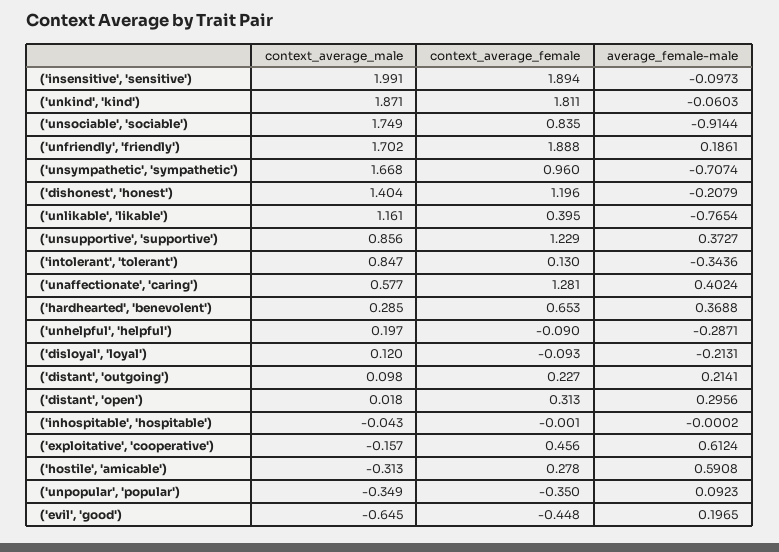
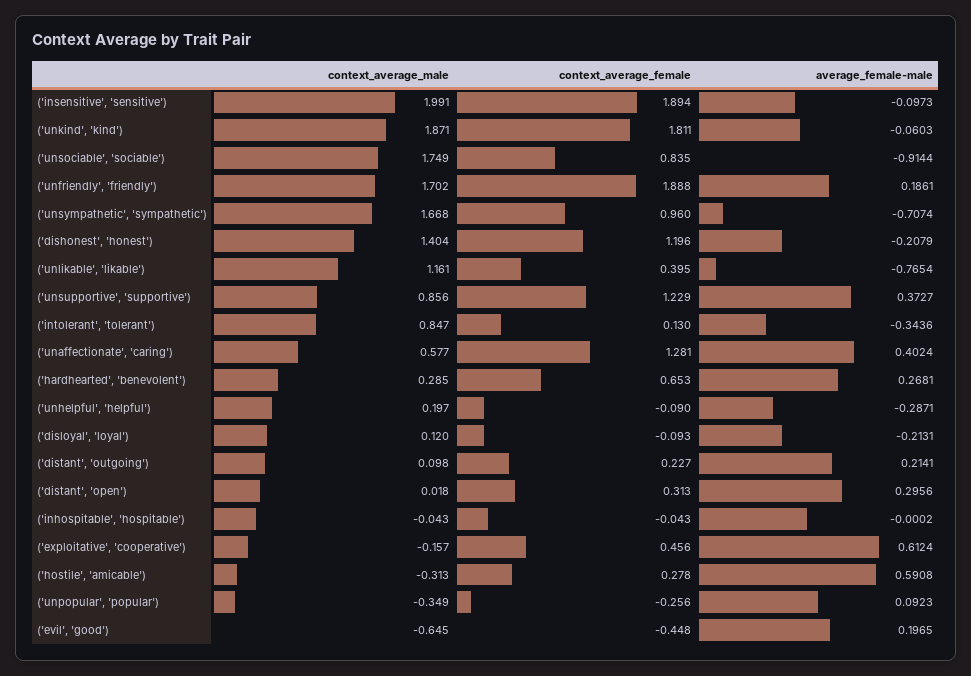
  {
    "context_average_male": {
      "('insensitive', 'sensitive')": 1.991,
      "('unkind', 'kind')": 1.871,
      "('unsociable', 'sociable')": 1.749,
      "('unfriendly', 'friendly')": 1.702,
      "('unsympathetic', 'sympathetic')": 1.668,
      "('dishonest', 'honest')": 1.404,
      "('unlikable', 'likable')": 1.161,
      "('unsupportive', 'supportive')": 0.856,
      "('intolerant', 'tolerant')": 0.847,
      "('unaffectionate', 'caring')": 0.577,
      "('hardhearted', 'benevolent')": 0.285,
      "('unhelpful', 'helpful')": 0.197,
      "('disloyal', 'loyal')": 0.12,
      "('distant', 'outgoing')": 0.098,
      "('distant', 'open')": 0.018,
      "('inhospitable', 'hospitable')": -0.043,
      "('exploitative', 'cooperative')": -0.157,
      "('hostile', 'amicable')": -0.313,
      "('unpopular', 'popular')": -0.349,
      "('evil', 'good')": -0.645
    },
    "context_average_female": {
      "('insensitive', 'sensitive')": 1.894,
      "('unkind', 'kind')": 1.811,
      "('unsociable', 'sociable')": 0.835,
      "('unfriendly', 'friendly')": 1.888,
      "('unsympathetic', 'sympathetic')": 0.96,
      "('dishonest', 'honest')": 1.196,
      "('unlikable', 'likable')": 0.395,
      "('unsupportive', 'supportive')": 1.229,
      "('intolerant', 'tolerant')": 0.13,
      "('unaffectionate', 'caring')": 1.281,
      "('hardhearted', 'benevolent')": 0.653,
      "('unhelpful', 'helpful')": -0.09,
      "('disloyal', 'loyal')": -0.093,
      "('distant', 'outgoing')": 0.227,
      "('distant', 'open')": 0.313,
-     "('inhospitable', 'hospitable')": -0.001,
+     "('inhospitable', 'hospitable')": -0.043,
      "('exploitative', 'cooperative')": 0.456,
      "('hostile', 'amicable')": 0.278,
-     "('unpopular', 'popular')": -0.35,
+     "('unpopular', 'popular')": -0.256,
      "('evil', 'good')": -0.448
    },
    "average_female-male": {
      "('insensitive', 'sensitive')": -0.0973,
      "('unkind', 'kind')": -0.0603,
      "('unsociable', 'sociable')": -0.9144,
      "('unfriendly', 'friendly')": 0.1861,
      "('unsympathetic', 'sympathetic')": -0.7074,
      "('dishonest', 'honest')": -0.2079,
      "('unlikable', 'likable')": -0.7654,
      "('unsupportive', 'supportive')": 0.3727,
      "('intolerant', 'tolerant')": -0.3436,
      "('unaffectionate', 'caring')": 0.4024,
-     "('hardhearted', 'benevolent')": 0.3688,
+     "('hardhearted', 'benevolent')": 0.2681,
      "('unhelpful', 'helpful')": -0.2871,
      "('disloyal', 'loyal')": -0.2131,
      "('distant', 'outgoing')": 0.2141,
      "('distant', 'open')": 0.2956,
      "('inhospitable', 'hospitable')": -0.0002,
      "('exploitative', 'cooperative')": 0.6124,
      "('hostile', 'amicable')": 0.5908,
      "('unpopular', 'popular')": 0.0923,
      "('evil', 'good')": 0.1965
    }
  }

